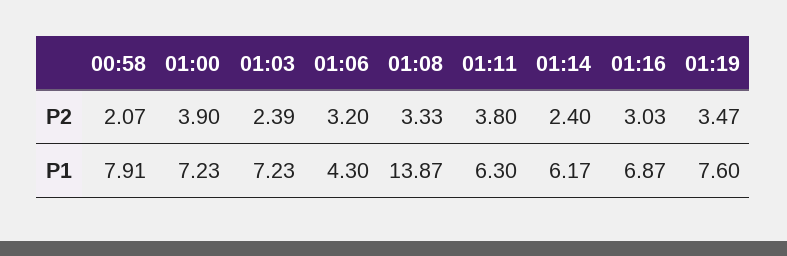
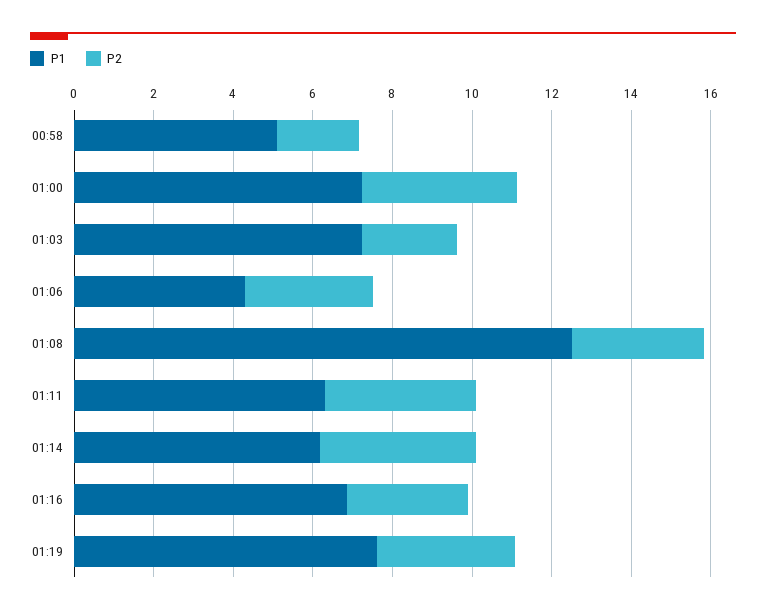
  {
    "P2": {
      "00:58": 2.07,
      "01:00": 3.9,
      "01:03": 2.39,
      "01:06": 3.2,
      "01:08": 3.33,
      "01:11": 3.8,
-     "01:14": 2.4,
+     "01:14": 4,
      "01:16": 3.03,
      "01:19": 3.47
    },
    "P1": {
-     "00:58": 7.91,
+     "00:58": 5,
      "01:00": 7.23,
      "01:03": 7.23,
      "01:06": 4.3,
-     "01:08": 13.87,
+     "01:08": 12.5,
      "01:11": 6.3,
      "01:14": 6.17,
      "01:16": 6.87,
      "01:19": 7.6
    }
  }

